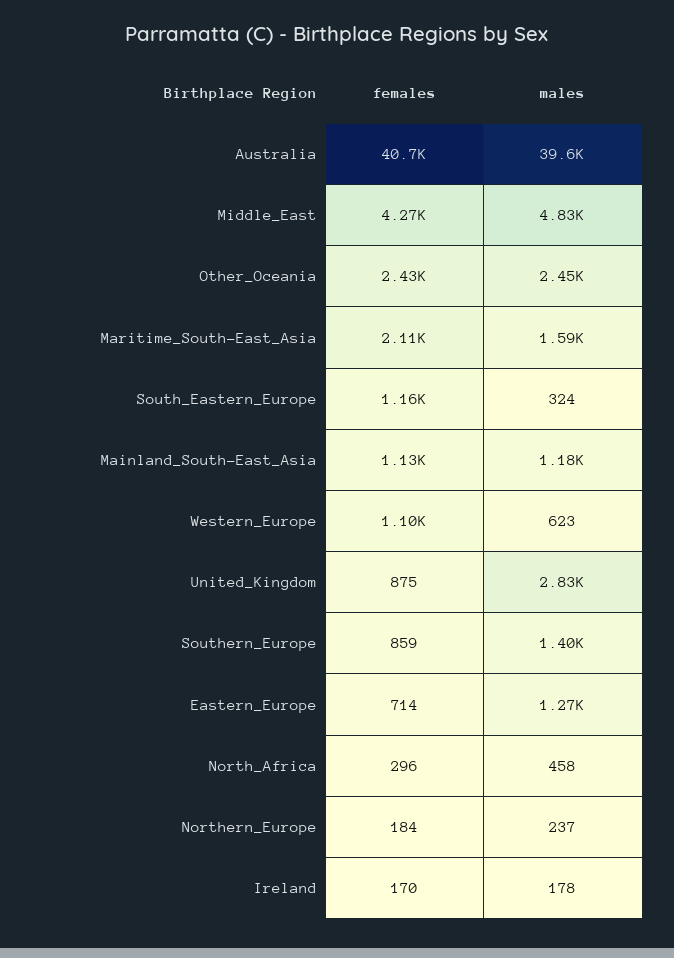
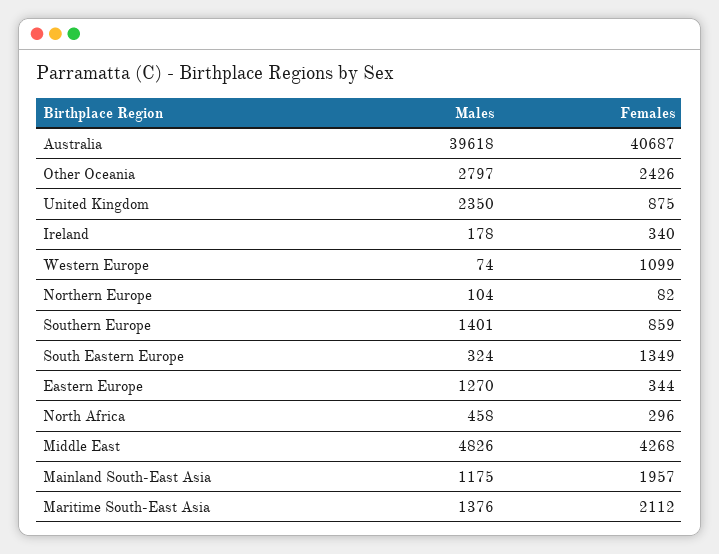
  {
    "females": {
      "Australia": 40687,
      "Middle_East": 4268,
      "Other_Oceania": 2426,
      "Maritime_South-East_Asia": 2112,
-     "South_Eastern_Europe": 1160,
+     "South_Eastern_Europe": 1349,
-     "Mainland_South-East_Asia": 1130,
+     "Mainland_South-East_Asia": 1957,
      "Western_Europe": 1099,
      "United_Kingdom": 875,
      "Southern_Europe": 859,
-     "Eastern_Europe": 714,
+     "Eastern_Europe": 344,
      "North_Africa": 296,
-     "Northern_Europe": 184,
+     "Northern_Europe": 82,
-     "Ireland": 170
+     "Ireland": 340
    },
    "males": {
      "Australia": 39618,
      "Middle_East": 4826,
-     "Other_Oceania": 2450,
+     "Other_Oceania": 2797,
-     "Maritime_South-East_Asia": 1590,
+     "Maritime_South-East_Asia": 1376,
      "South_Eastern_Europe": 324,
      "Mainland_South-East_Asia": 1175,
-     "Western_Europe": 623,
+     "Western_Europe": 74,
-     "United_Kingdom": 2830,
+     "United_Kingdom": 2350,
      "Southern_Europe": 1401,
      "Eastern_Europe": 1270,
      "North_Africa": 458,
-     "Northern_Europe": 237,
+     "Northern_Europe": 104,
      "Ireland": 178
    }
  }

